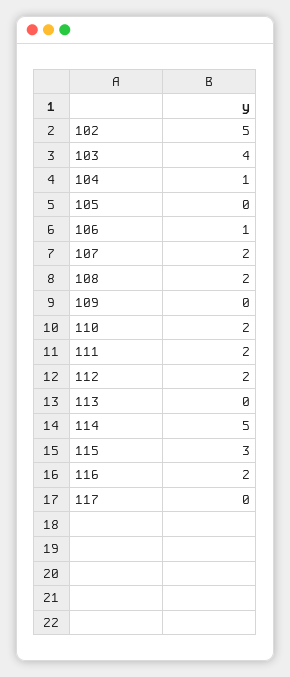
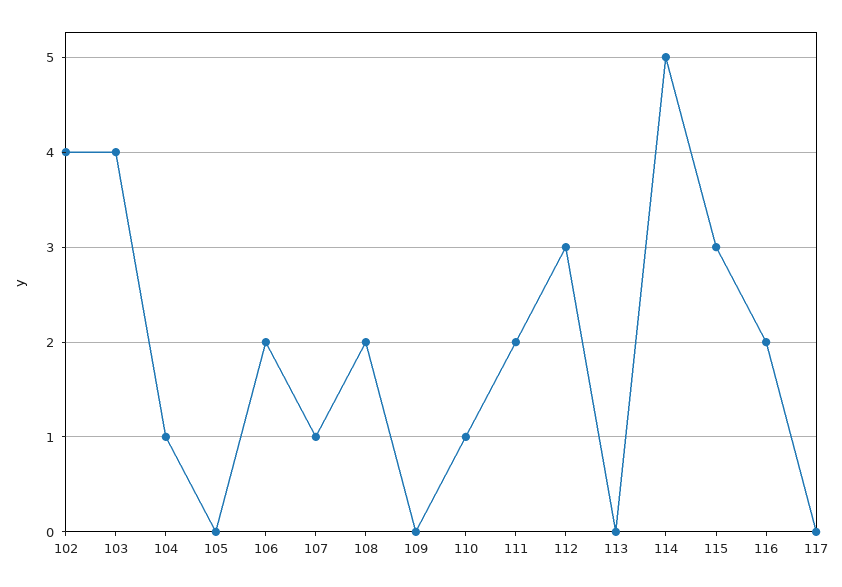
  {
-   "102": 5,
+   "102": 4,
    "103": 4,
    "104": 1,
    "105": 0,
-   "106": 1,
+   "106": 2,
-   "107": 2,
+   "107": 1,
    "108": 2,
    "109": 0,
-   "110": 2,
+   "110": 1,
    "111": 2,
-   "112": 2,
+   "112": 3,
    "113": 0,
    "114": 5,
    "115": 3,
    "116": 2,
    "117": 0
  }

